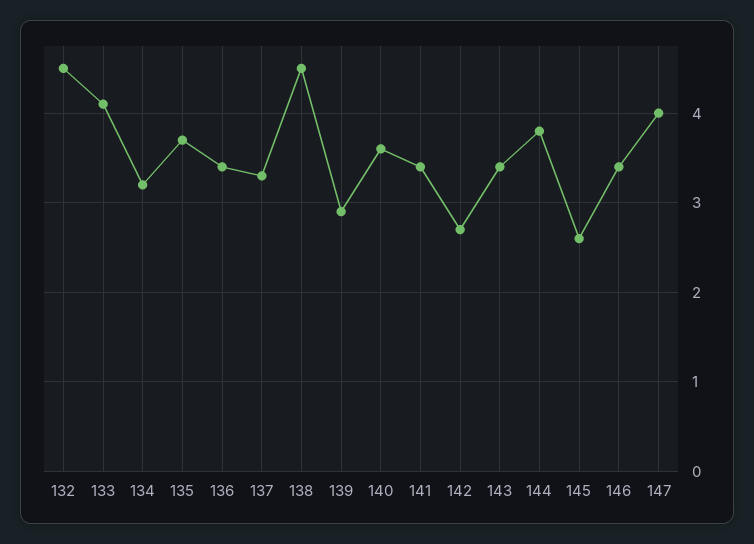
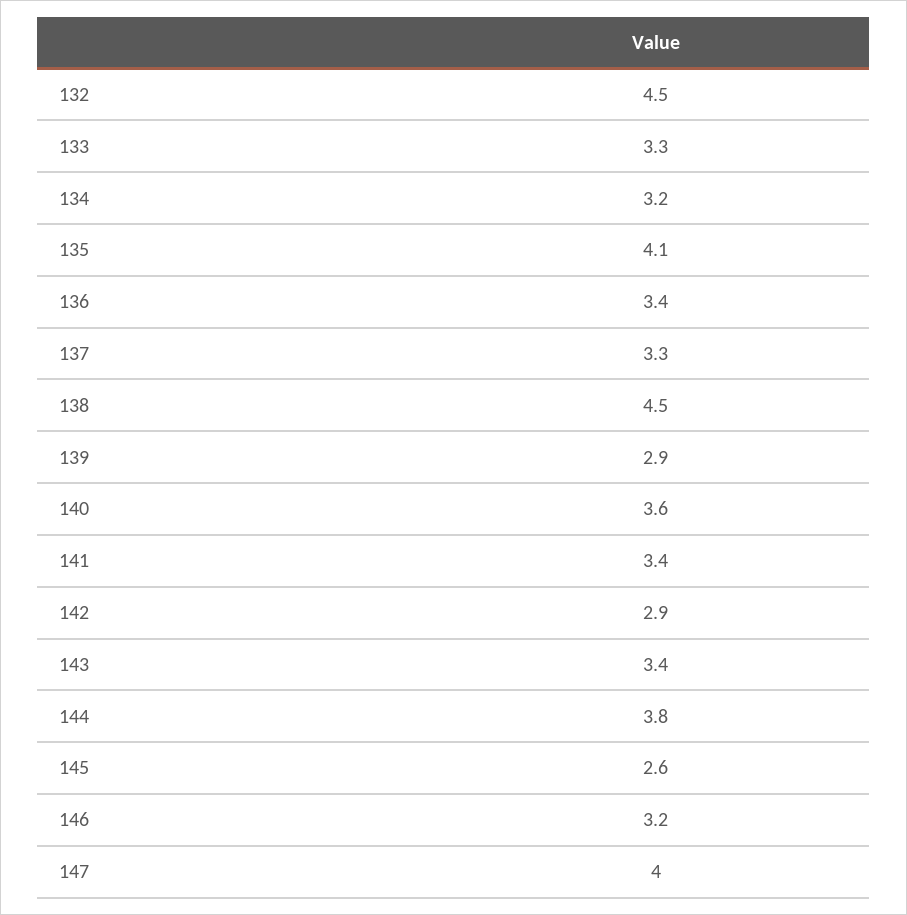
  {
    "132": 4.5,
-   "133": 4.1,
+   "133": 3.3,
    "134": 3.2,
-   "135": 3.7,
+   "135": 4.1,
    "136": 3.4,
    "137": 3.3,
    "138": 4.5,
    "139": 2.9,
    "140": 3.6,
    "141": 3.4,
-   "142": 2.7,
+   "142": 2.9,
    "143": 3.4,
    "144": 3.8,
    "145": 2.6,
-   "146": 3.4,
+   "146": 3.2,
    "147": 4
  }

